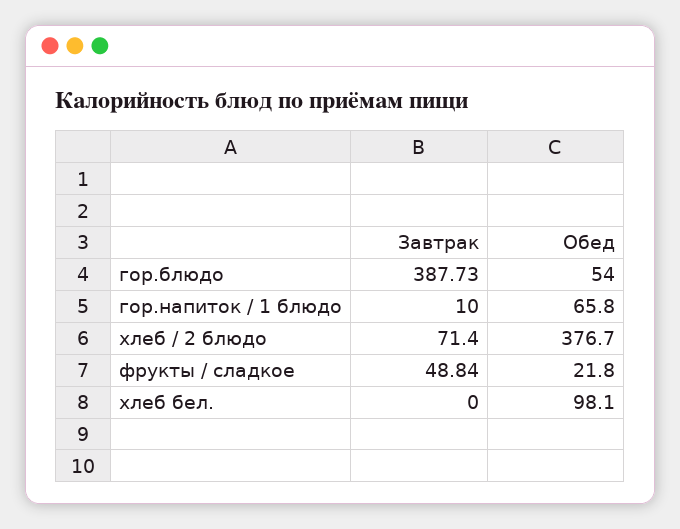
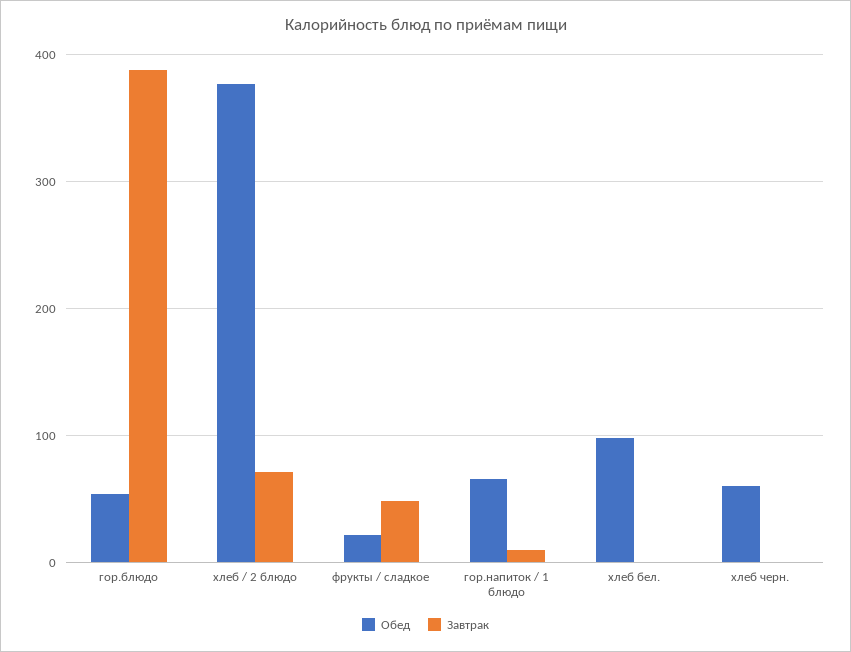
  {
    "Завтрак": {
      "гор.блюдо": 387.73,
      "гор.напиток / 1 блюдо": 10,
      "хлеб / 2 блюдо": 71.4,
      "фрукты / сладкое": 48.84,
-     "хлеб бел.": 0
+     "хлеб бел.": 0,
+     "хлеб черн.": 0
    },
    "Обед": {
      "гор.блюдо": 54,
      "гор.напиток / 1 блюдо": 65.8,
      "хлеб / 2 блюдо": 376.7,
      "фрукты / сладкое": 21.8,
-     "хлеб бел.": 98.1
+     "хлеб бел.": 98.1,
+     "хлеб черн.": 60
    }
  }

